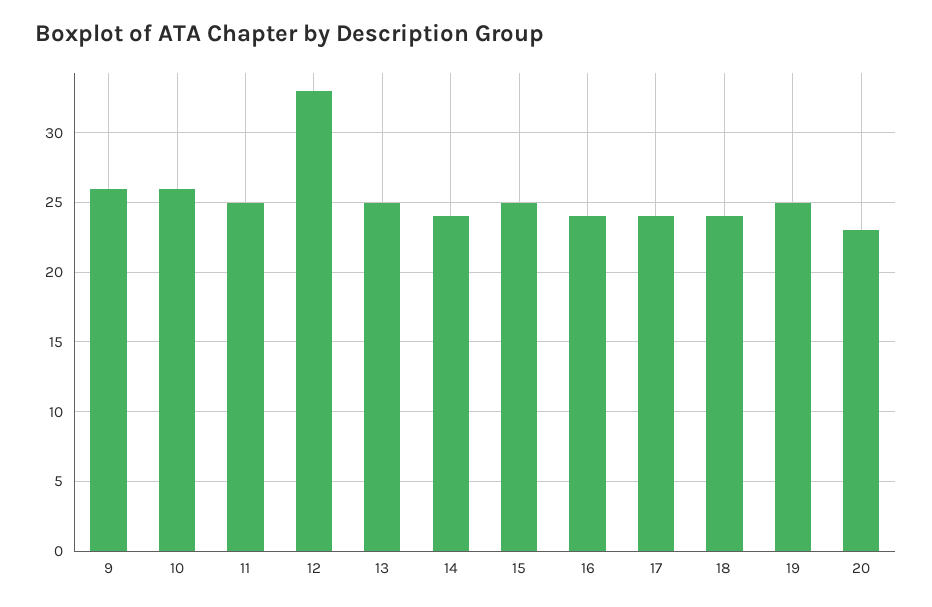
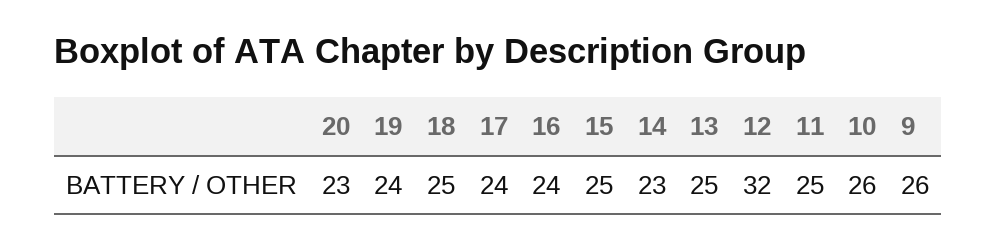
  {
    "9": 26,
    "10": 26,
    "11": 25,
-   "12": 33,
+   "12": 32,
    "13": 25,
-   "14": 24,
+   "14": 23,
    "15": 25,
    "16": 24,
    "17": 24,
-   "18": 24,
+   "18": 25,
-   "19": 25,
+   "19": 24,
    "20": 23
  }

